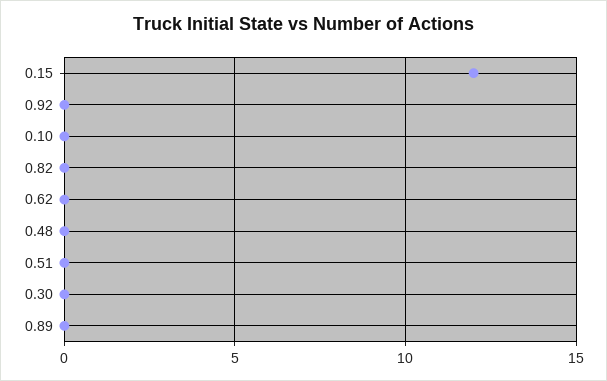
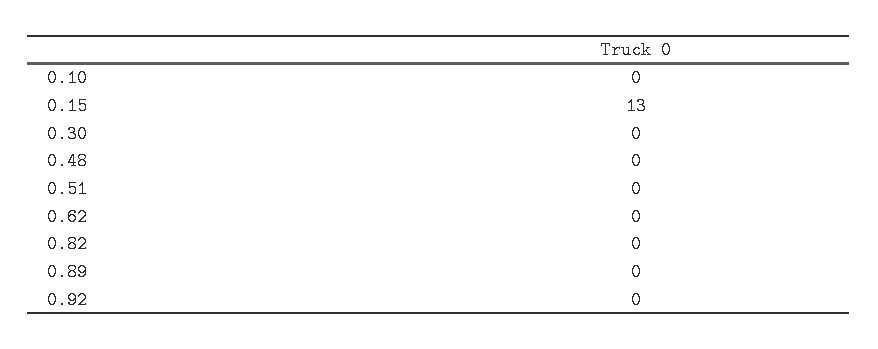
  {
-   "0.15": 12,
+   "0.15": 13,
    "0.92": 0,
    "0.10": 0,
    "0.82": 0,
    "0.62": 0,
    "0.48": 0,
    "0.51": 0,
    "0.30": 0,
    "0.89": 0
  }

